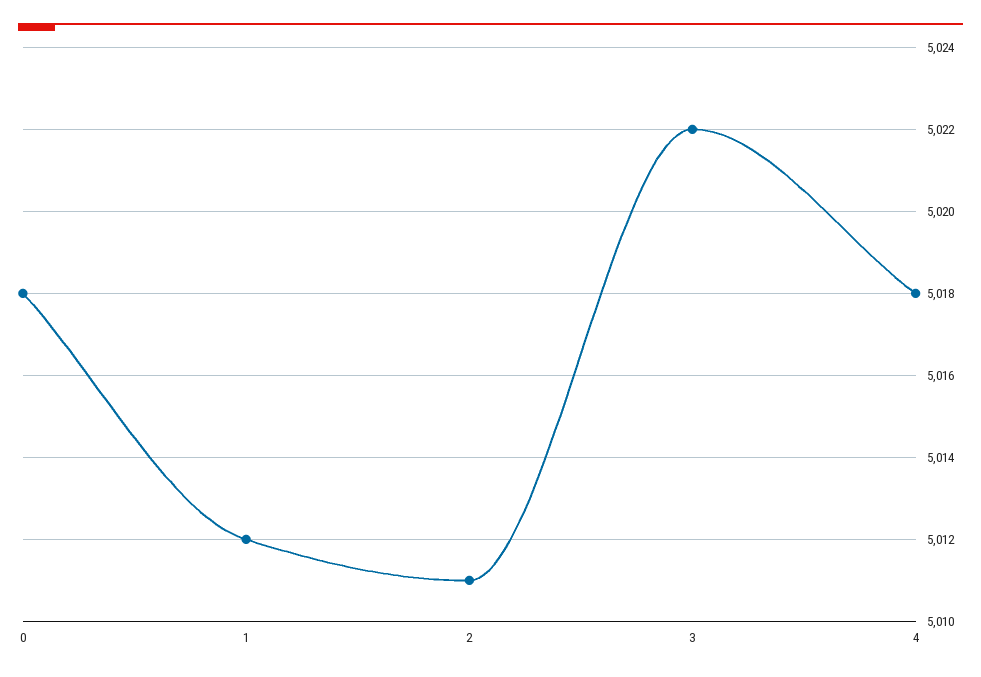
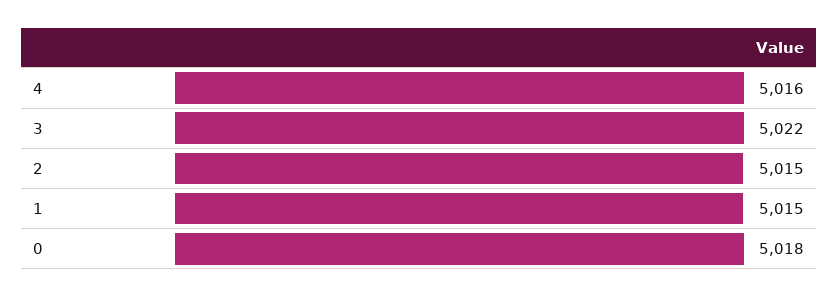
  {
    "0": 5018,
-   "1": 5012,
+   "1": 5015,
-   "2": 5011,
+   "2": 5015,
    "3": 5022,
-   "4": 5018
+   "4": 5016
  }

